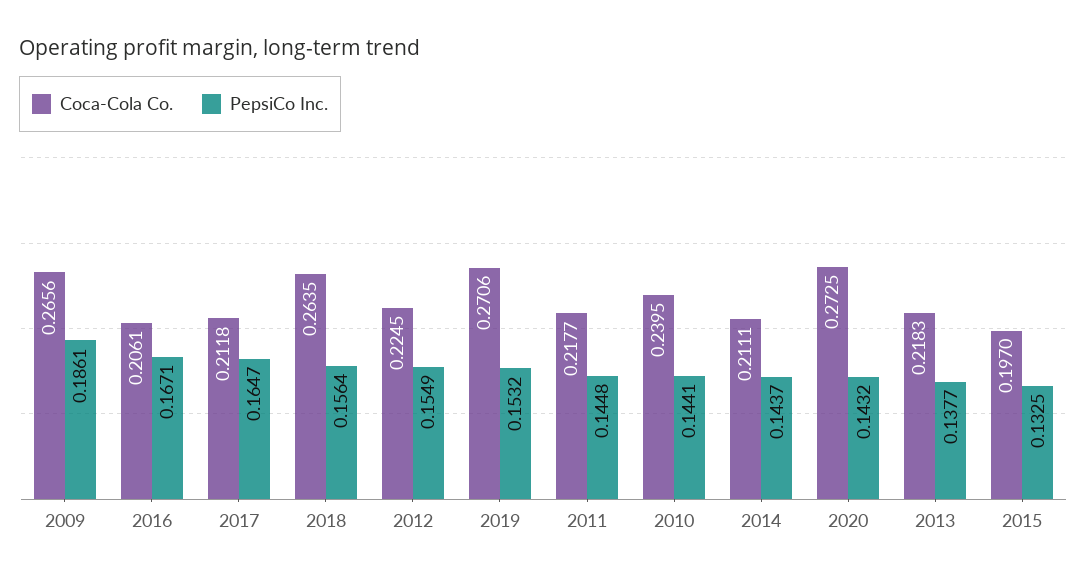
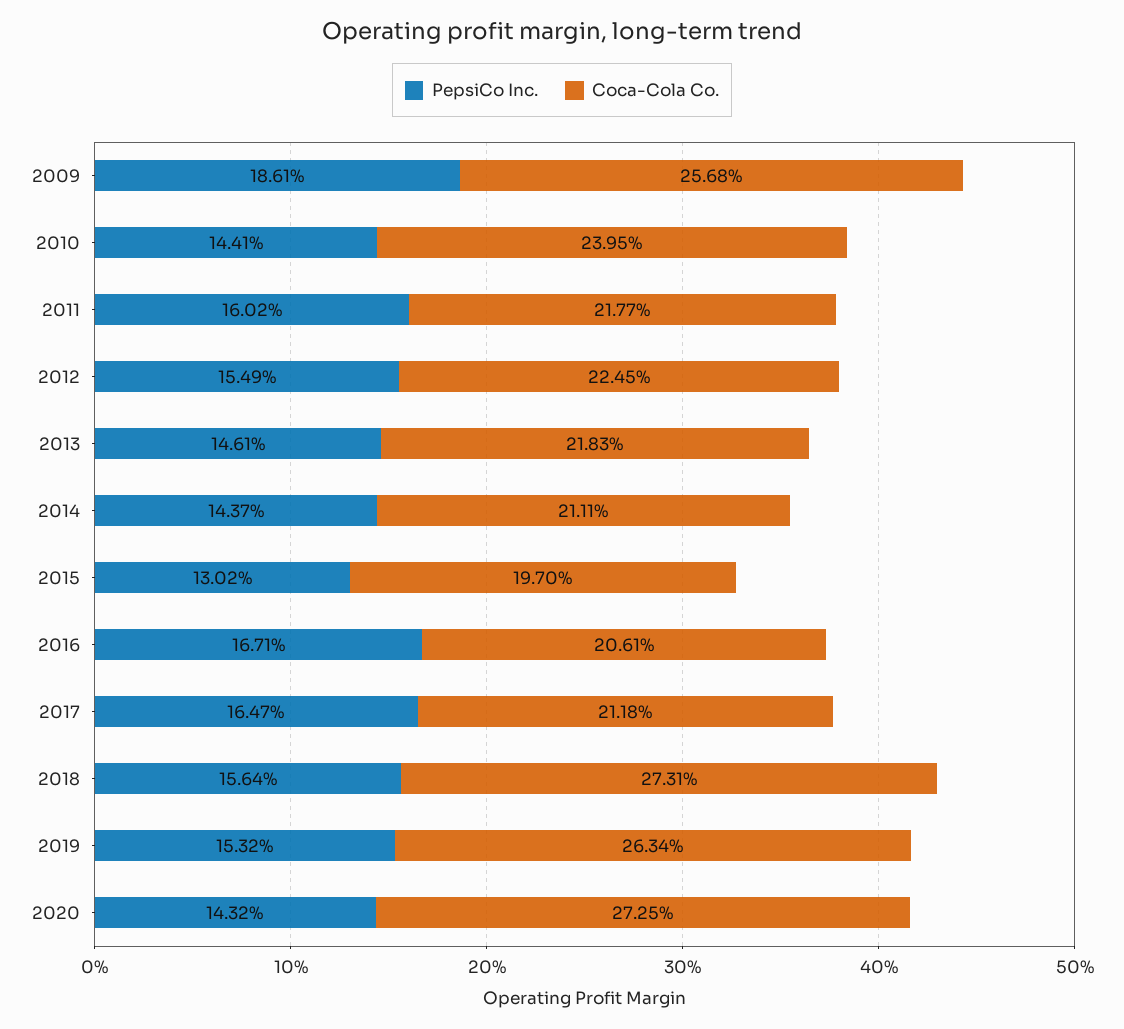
  {
    "Coca-Cola Co.": {
-     "2009": 0.2656,
+     "2009": 0.2568,
      "2016": 0.2061,
      "2017": 0.2118,
-     "2018": 0.2635,
+     "2018": 0.2731,
      "2012": 0.2245,
-     "2019": 0.2706,
+     "2019": 0.2634,
      "2011": 0.2177,
      "2010": 0.2395,
      "2014": 0.2111,
      "2020": 0.2725,
      "2013": 0.2183,
      "2015": 0.197
    },
    "PepsiCo Inc.": {
      "2009": 0.1861,
      "2016": 0.1671,
      "2017": 0.1647,
      "2018": 0.1564,
      "2012": 0.1549,
      "2019": 0.1532,
-     "2011": 0.1448,
+     "2011": 0.1602,
      "2010": 0.1441,
      "2014": 0.1437,
      "2020": 0.1432,
-     "2013": 0.1377,
+     "2013": 0.1461,
-     "2015": 0.1325
+     "2015": 0.1302
    }
  }

